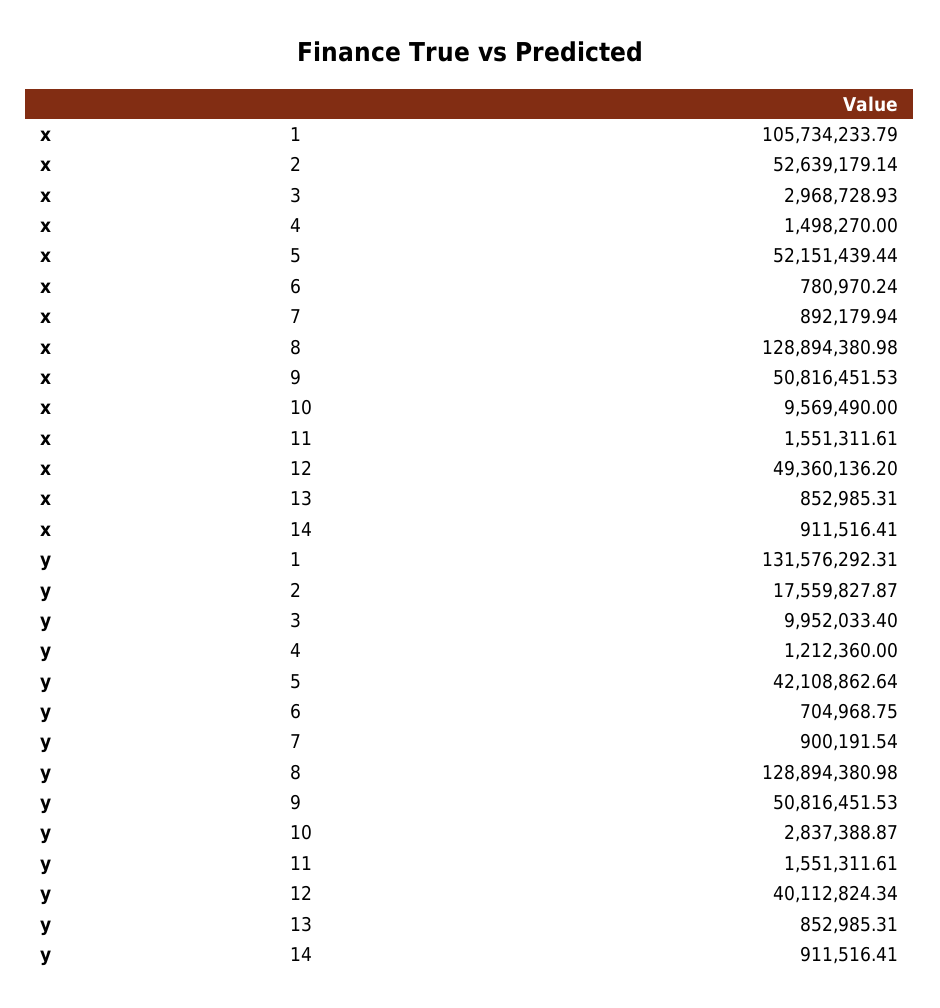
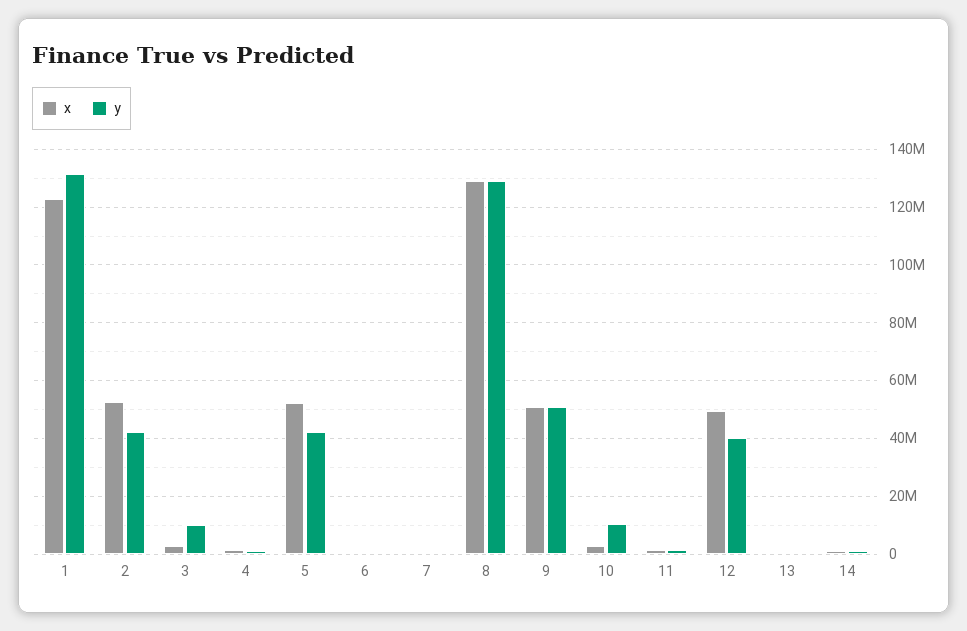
  {
    "x": {
-     "1": 105734233.79,
+     "1": 122500000,
      "2": 52639179.14,
      "3": 2968728.93,
      "4": 1498270,
      "5": 52151439.44,
      "6": 780970.24,
      "7": 892179.94,
      "8": 128894380.98,
      "9": 50816451.53,
-     "10": 9569490,
+     "10": 2500000,
      "11": 1551311.61,
      "12": 49360136.2,
      "13": 852985.31,
      "14": 911516.41
    },
    "y": {
      "1": 131576292.31,
-     "2": 17559827.87,
+     "2": 42500000,
      "3": 9952033.4,
      "4": 1212360,
      "5": 42108862.64,
      "6": 704968.75,
      "7": 900191.54,
      "8": 128894380.98,
      "9": 50816451.53,
-     "10": 2837388.87,
+     "10": 10000000,
      "11": 1551311.61,
      "12": 40112824.34,
      "13": 852985.31,
      "14": 911516.41
    }
  }

